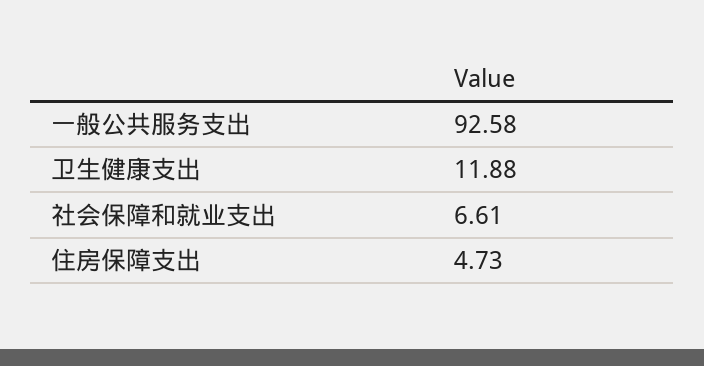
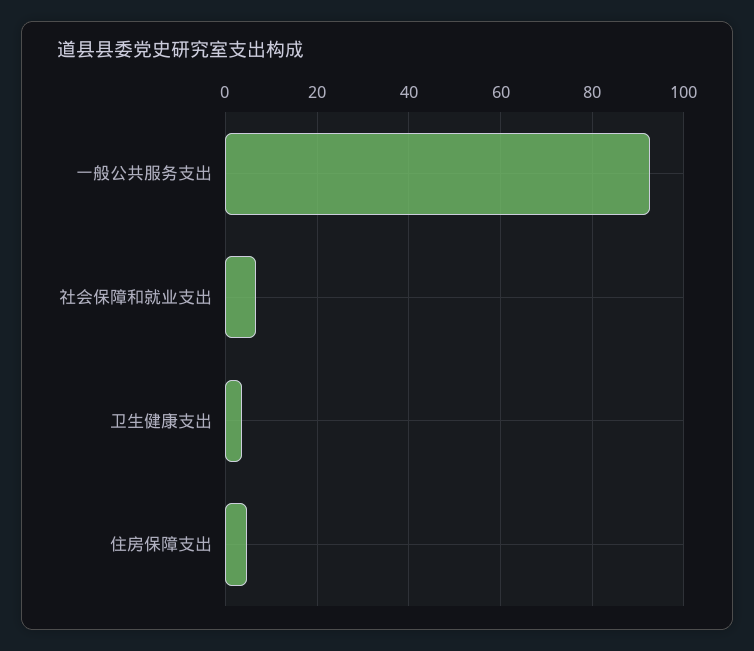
  {
    "一般公共服务支出": 92.58,
-   "卫生健康支出": 11.88,
+   "卫生健康支出": 4,
    "社会保障和就业支出": 6.61,
    "住房保障支出": 4.73
  }

